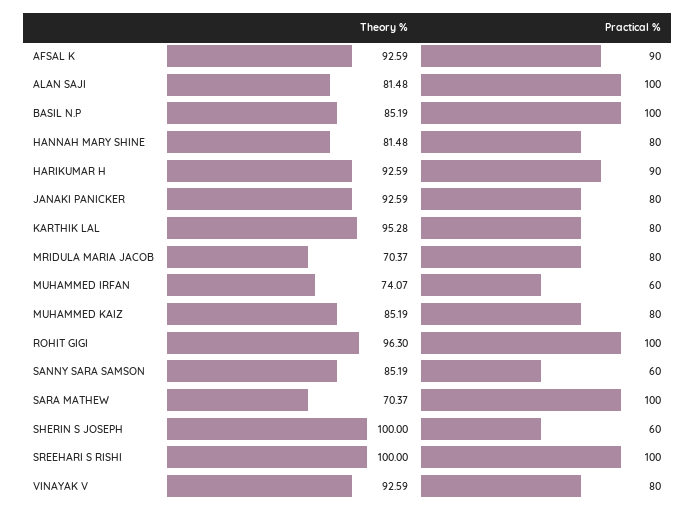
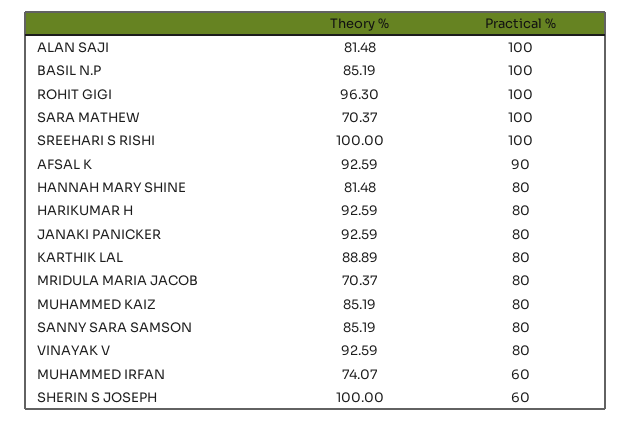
  {
    "Theory %": {
      "AFSAL K": 92.59,
      "ALAN SAJI": 81.48,
      "BASIL N.P": 85.19,
      "HANNAH MARY SHINE": 81.48,
      "HARIKUMAR H": 92.59,
      "JANAKI PANICKER": 92.59,
-     "KARTHIK LAL": 95.28,
+     "KARTHIK LAL": 88.89,
      "MRIDULA MARIA JACOB": 70.37,
      "MUHAMMED IRFAN": 74.07,
      "MUHAMMED KAIZ": 85.19,
      "ROHIT GIGI": 96.3,
      "SANNY SARA SAMSON": 85.19,
      "SARA MATHEW": 70.37,
      "SHERIN S JOSEPH": 100,
      "SREEHARI S RISHI": 100,
      "VINAYAK V": 92.59
    },
    "Practical %": {
      "AFSAL K": 90,
      "ALAN SAJI": 100,
      "BASIL N.P": 100,
      "HANNAH MARY SHINE": 80,
-     "HARIKUMAR H": 90,
+     "HARIKUMAR H": 80,
      "JANAKI PANICKER": 80,
      "KARTHIK LAL": 80,
      "MRIDULA MARIA JACOB": 80,
      "MUHAMMED IRFAN": 60,
      "MUHAMMED KAIZ": 80,
      "ROHIT GIGI": 100,
-     "SANNY SARA SAMSON": 60,
+     "SANNY SARA SAMSON": 80,
      "SARA MATHEW": 100,
      "SHERIN S JOSEPH": 60,
      "SREEHARI S RISHI": 100,
      "VINAYAK V": 80
    }
  }

